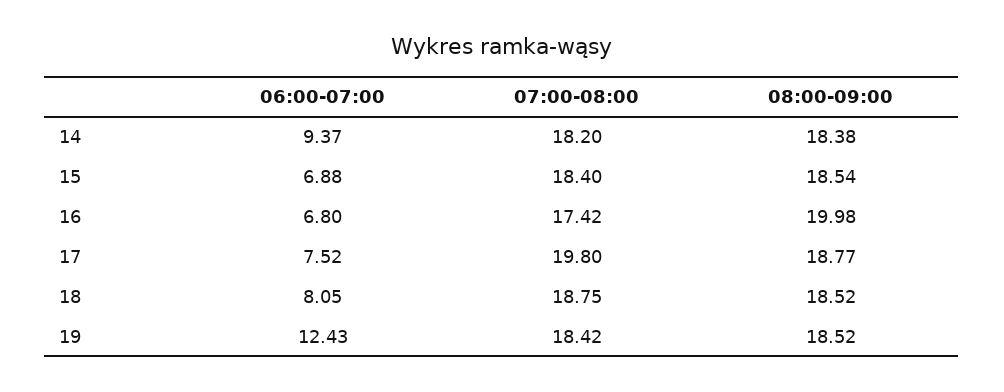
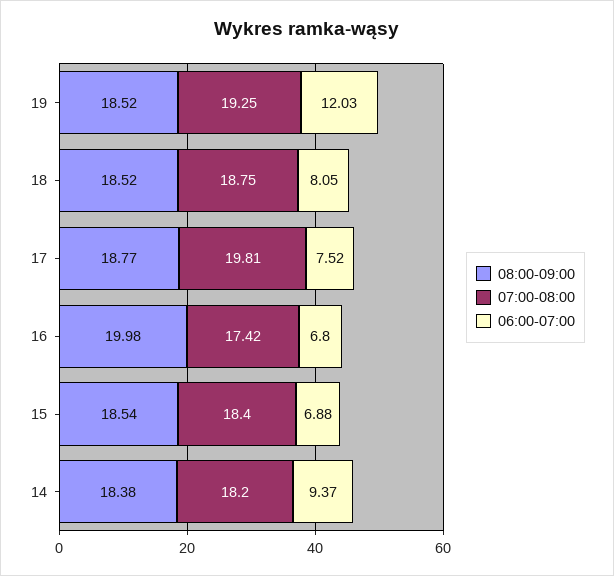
  {
    "06:00-07:00": {
      "14": 9.37,
      "15": 6.88,
      "16": 6.8,
      "17": 7.52,
      "18": 8.05,
-     "19": 12.43
+     "19": 12.03
    },
    "07:00-08:00": {
      "14": 18.2,
      "15": 18.4,
      "16": 17.42,
-     "17": 19.8,
+     "17": 19.81,
      "18": 18.75,
-     "19": 18.42
+     "19": 19.25
    },
    "08:00-09:00": {
      "14": 18.38,
      "15": 18.54,
      "16": 19.98,
      "17": 18.77,
      "18": 18.52,
      "19": 18.52
    }
  }

